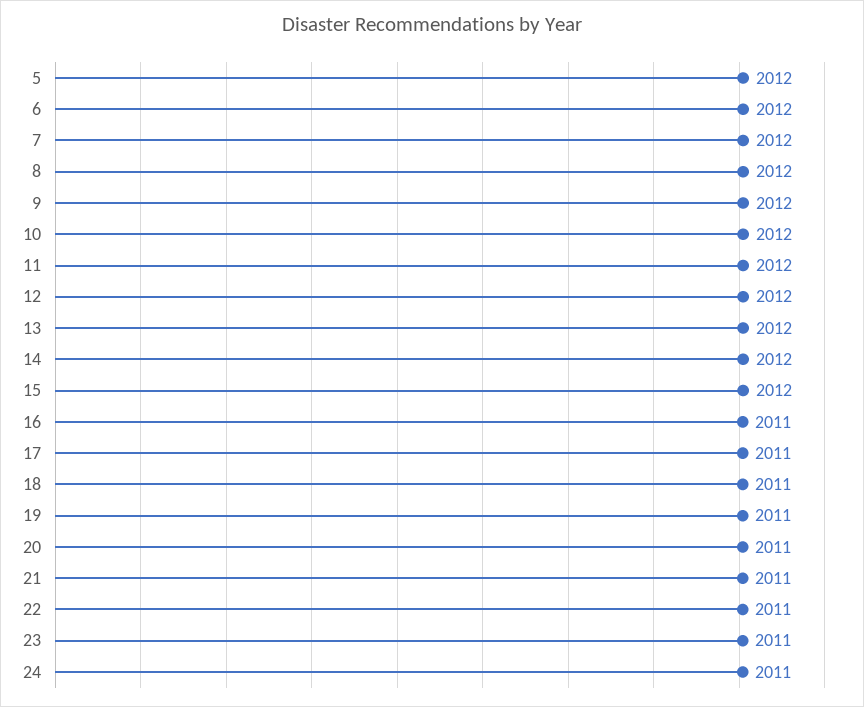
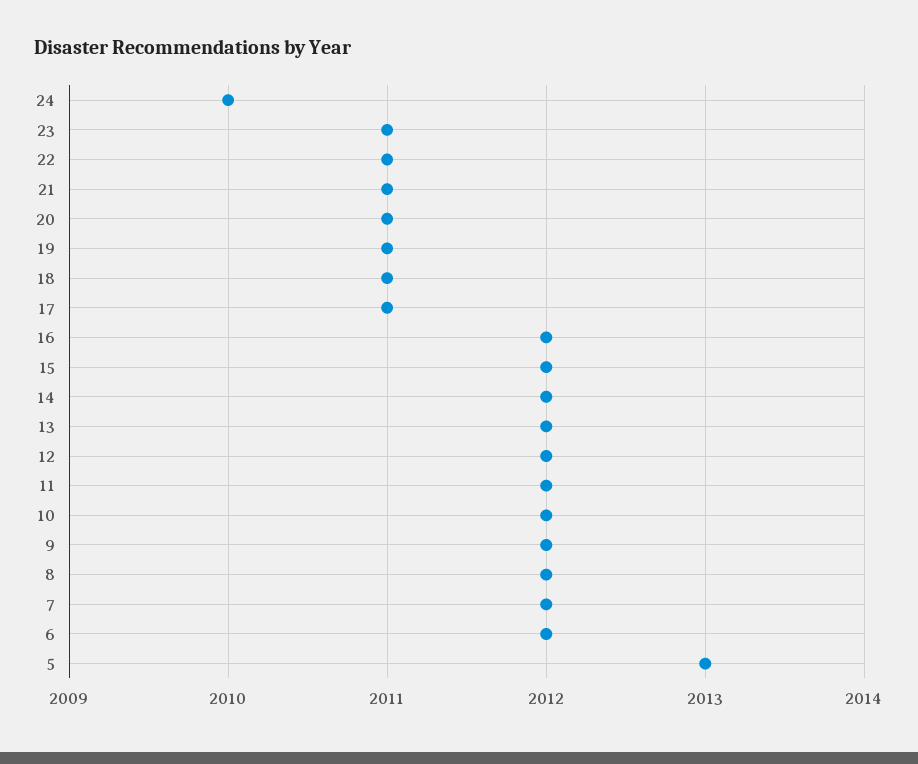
  {
-   "5": 2012,
+   "5": 2013,
    "6": 2012,
    "7": 2012,
    "8": 2012,
    "9": 2012,
    "10": 2012,
    "11": 2012,
    "12": 2012,
    "13": 2012,
    "14": 2012,
    "15": 2012,
-   "16": 2011,
+   "16": 2012,
    "17": 2011,
    "18": 2011,
    "19": 2011,
    "20": 2011,
    "21": 2011,
    "22": 2011,
    "23": 2011,
-   "24": 2011
+   "24": 2010
  }

